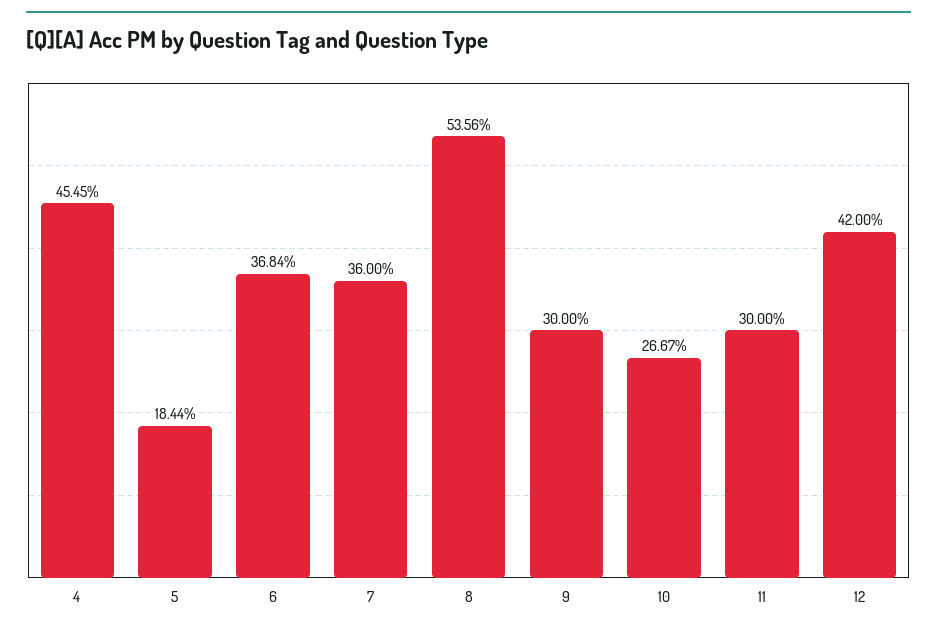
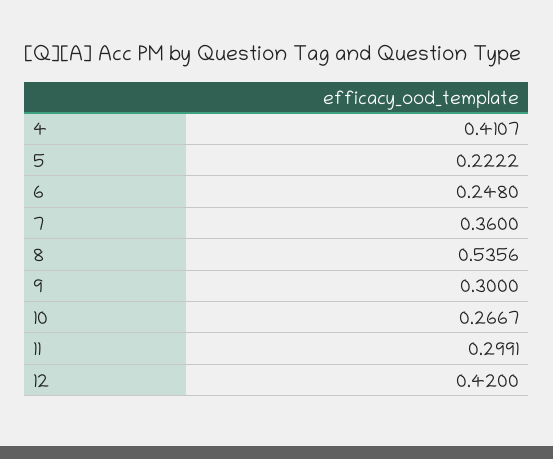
  {
-   "4": 0.4545,
+   "4": 0.4107,
-   "5": 0.1844,
+   "5": 0.2222,
-   "6": 0.3684,
+   "6": 0.248,
    "7": 0.36,
    "8": 0.5356,
    "9": 0.3,
    "10": 0.2667,
-   "11": 0.3,
+   "11": 0.2991,
    "12": 0.42
  }

